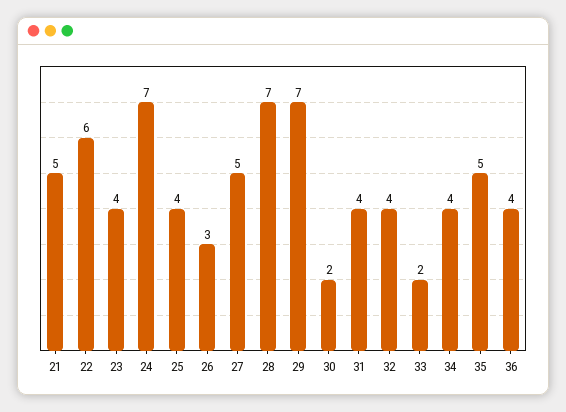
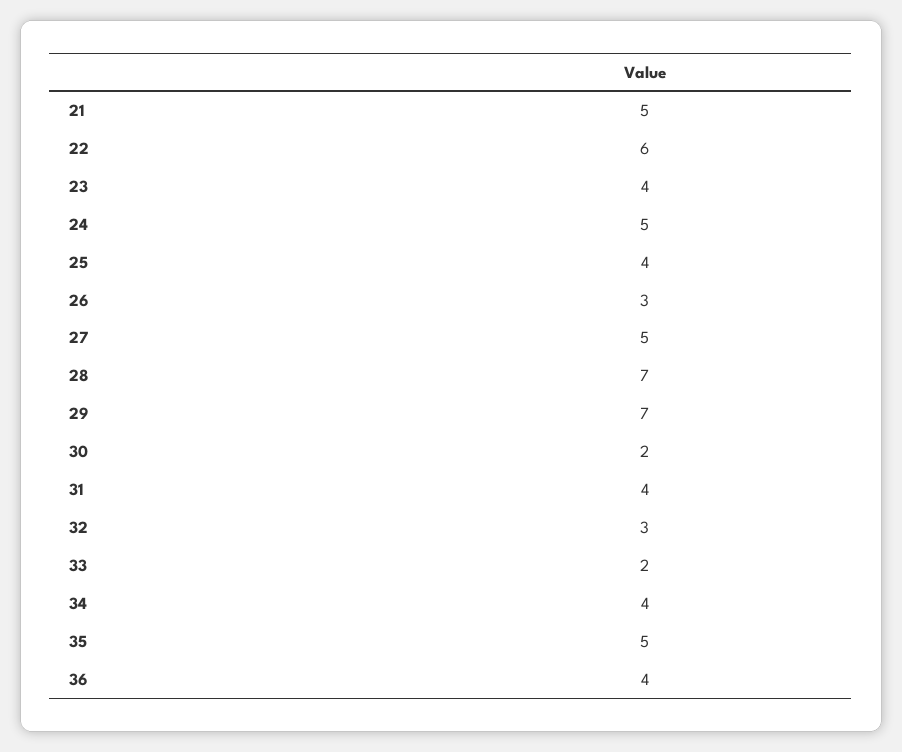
  {
    "21": 5,
    "22": 6,
    "23": 4,
-   "24": 7,
+   "24": 5,
    "25": 4,
    "26": 3,
    "27": 5,
    "28": 7,
    "29": 7,
    "30": 2,
    "31": 4,
-   "32": 4,
+   "32": 3,
    "33": 2,
    "34": 4,
    "35": 5,
    "36": 4
  }

